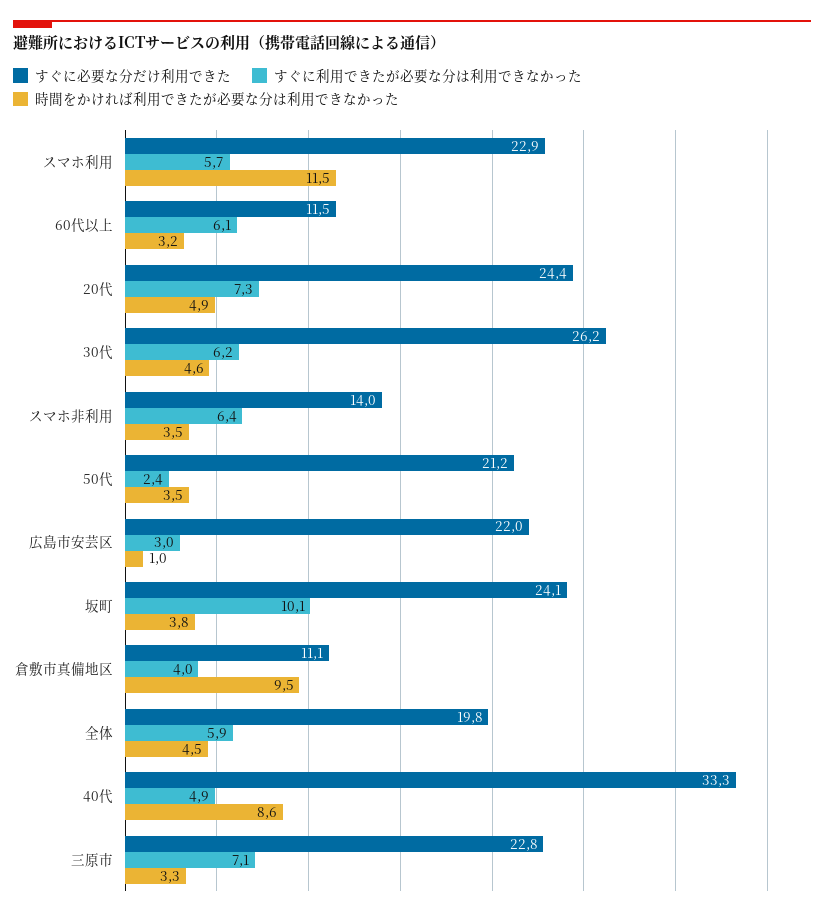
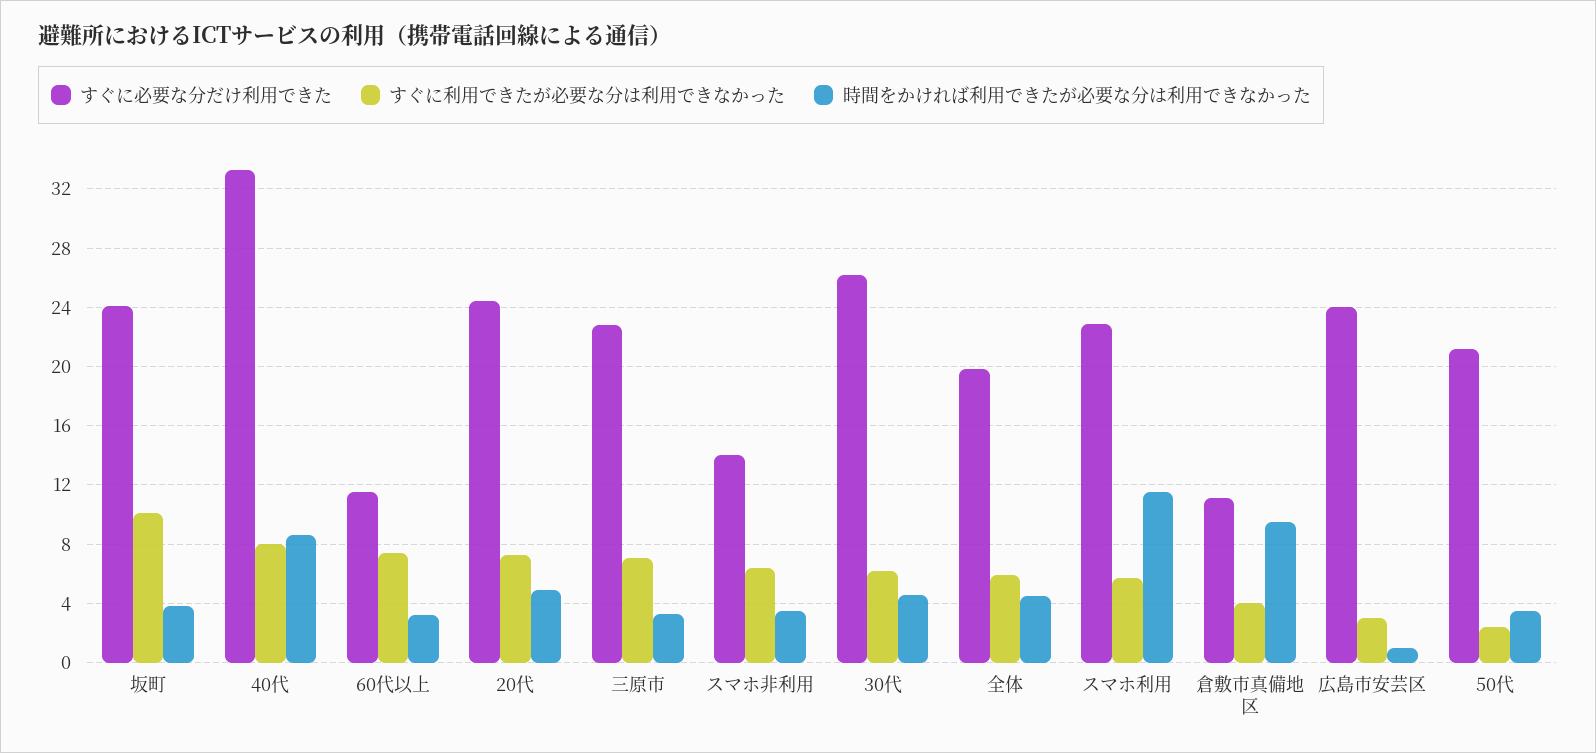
  {
    "すぐに必要な分だけ利用できた": {
      "スマホ利用": 22.9,
      "60代以上": 11.5,
      "20代": 24.4,
      "30代": 26.2,
      "スマホ非利用": 14,
      "50代": 21.2,
-     "広島市安芸区": 22,
+     "広島市安芸区": 24,
      "坂町": 24.1,
      "倉敷市真備地区": 11.1,
      "全体": 19.8,
      "40代": 33.3,
      "三原市": 22.8
    },
    "すぐに利用できたが必要な分は利用できなかった": {
      "スマホ利用": 5.7,
-     "60代以上": 6.1,
+     "60代以上": 7.5,
      "20代": 7.3,
      "30代": 6.2,
      "スマホ非利用": 6.4,
      "50代": 2.4,
      "広島市安芸区": 3,
      "坂町": 10.1,
      "倉敷市真備地区": 4,
      "全体": 5.9,
-     "40代": 4.9,
+     "40代": 8,
      "三原市": 7.1
    },
    "時間をかければ利用できたが必要な分は利用できなかった": {
      "スマホ利用": 11.5,
      "60代以上": 3.2,
      "20代": 4.9,
      "30代": 4.6,
      "スマホ非利用": 3.5,
      "50代": 3.5,
      "広島市安芸区": 1,
      "坂町": 3.8,
      "倉敷市真備地区": 9.5,
      "全体": 4.5,
      "40代": 8.6,
      "三原市": 3.3
    }
  }

